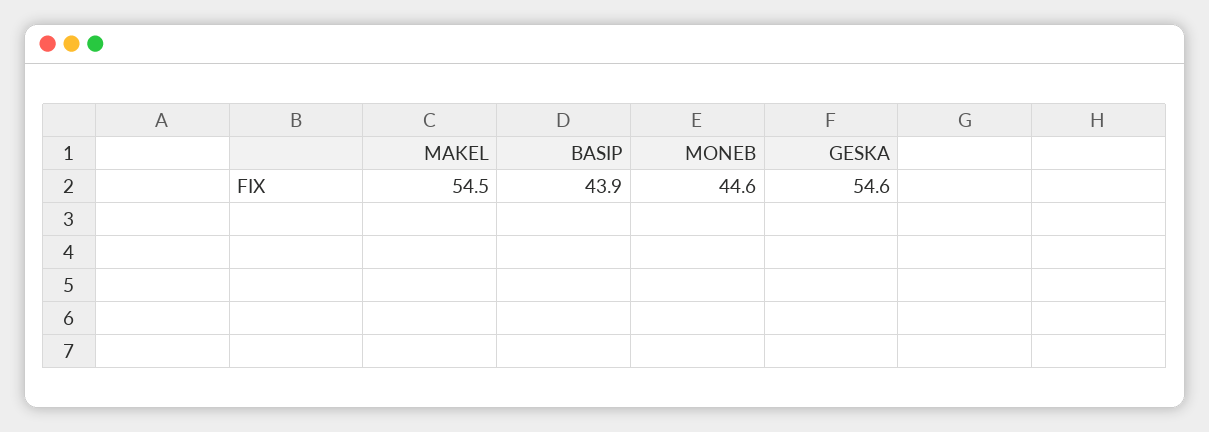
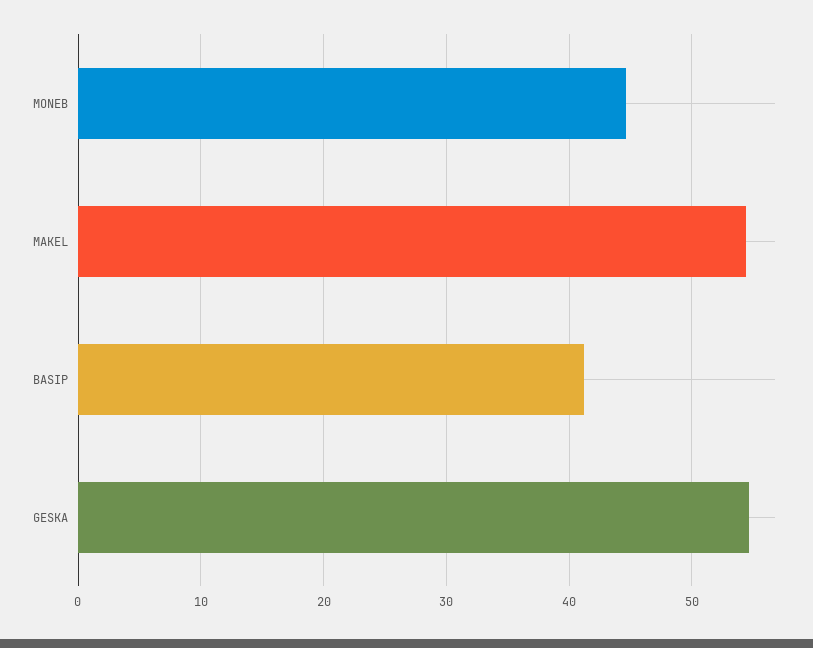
  {
    "MAKEL": 54.5,
-   "BASIP": 43.9,
+   "BASIP": 41,
    "MONEB": 44.6,
    "GESKA": 54.6
  }

